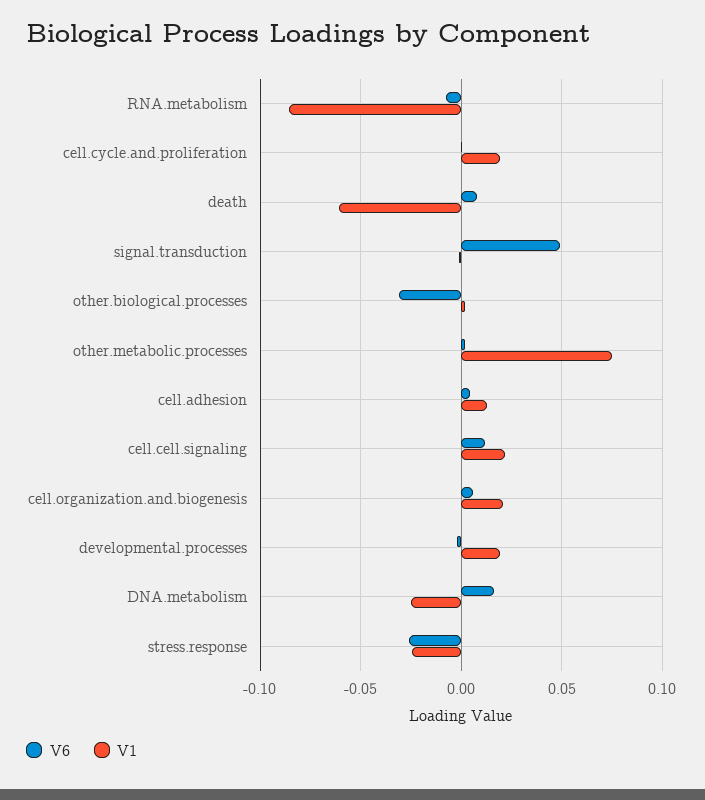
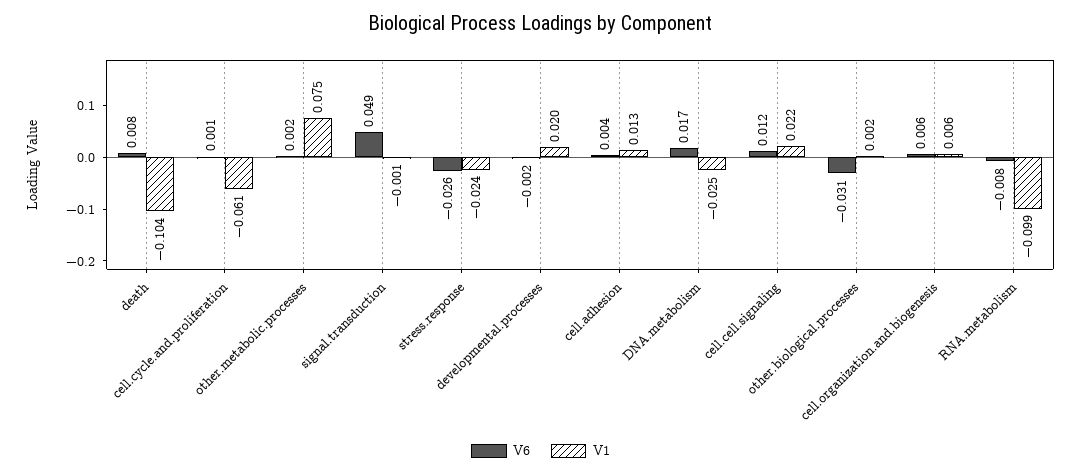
  {
    "V6": {
      "RNA.metabolism": -0.008,
      "cell.cycle.and.proliferation": 0.001,
      "death": 0.008,
      "signal.transduction": 0.049,
      "other.biological.processes": -0.031,
      "other.metabolic.processes": 0.002,
      "cell.adhesion": 0.004,
      "cell.cell.signaling": 0.012,
      "cell.organization.and.biogenesis": 0.006,
      "developmental.processes": -0.002,
      "DNA.metabolism": 0.017,
      "stress.response": -0.026
    },
    "V1": {
-     "RNA.metabolism": -0.085,
+     "RNA.metabolism": -0.099,
-     "cell.cycle.and.proliferation": 0.02,
+     "cell.cycle.and.proliferation": -0.061,
-     "death": -0.06,
+     "death": -0.104,
      "signal.transduction": -0.001,
      "other.biological.processes": 0.002,
      "other.metabolic.processes": 0.075,
      "cell.adhesion": 0.013,
      "cell.cell.signaling": 0.022,
-     "cell.organization.and.biogenesis": 0.02,
+     "cell.organization.and.biogenesis": 0.006,
      "developmental.processes": 0.02,
      "DNA.metabolism": -0.025,
      "stress.response": -0.024
    }
  }

